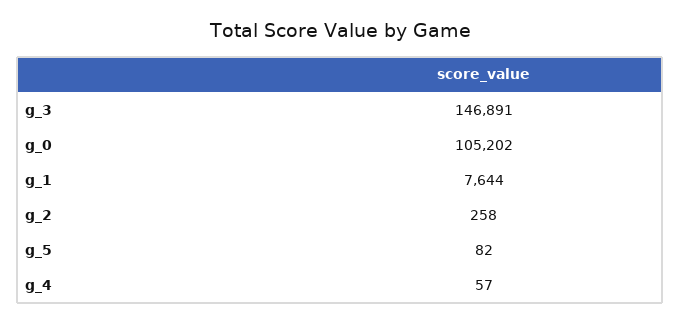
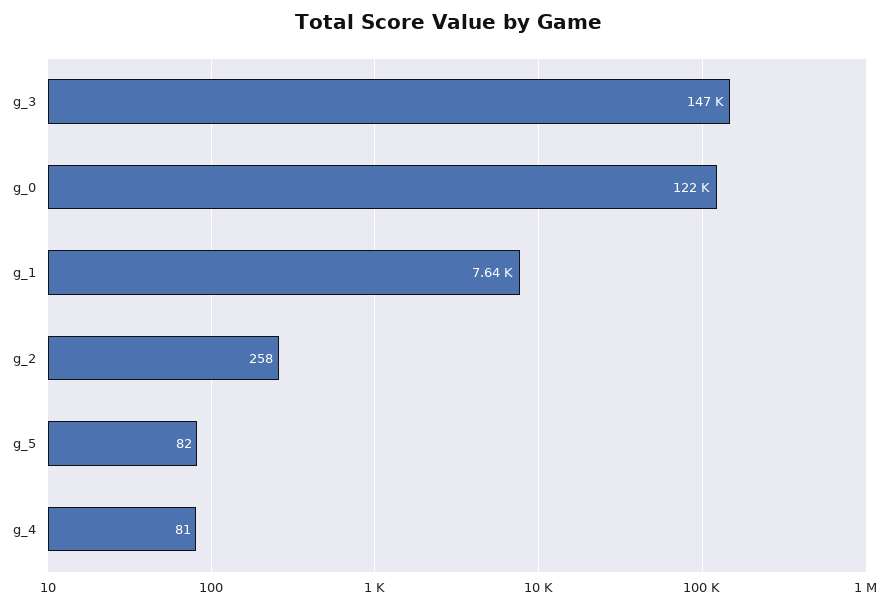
  {
    "g_3": 146891,
-   "g_0": 105202,
+   "g_0": 122000,
    "g_1": 7644,
    "g_2": 258,
    "g_5": 82,
-   "g_4": 57
+   "g_4": 81
  }

